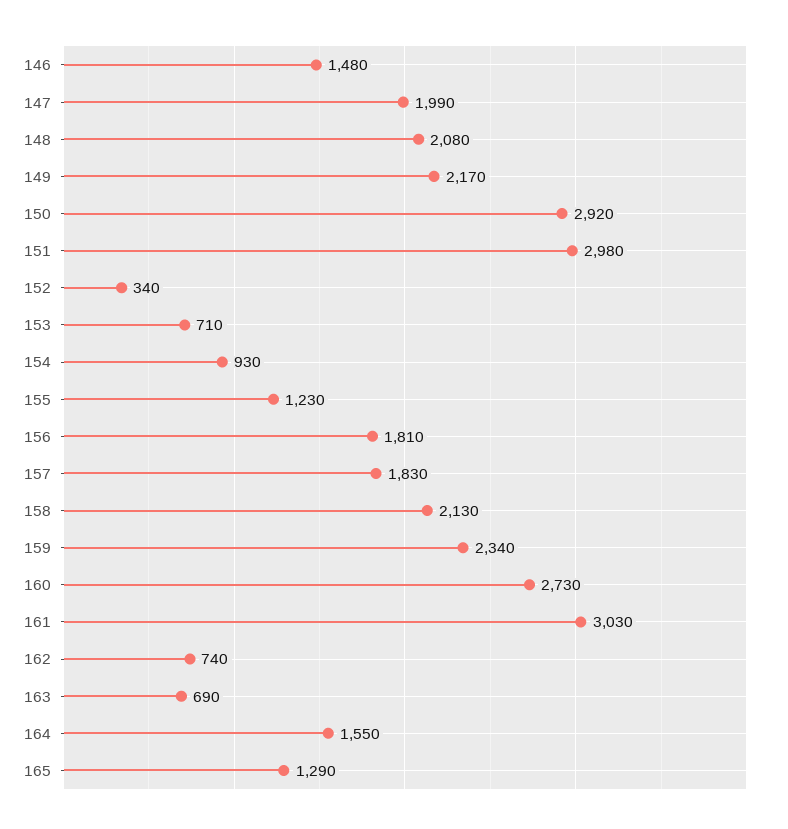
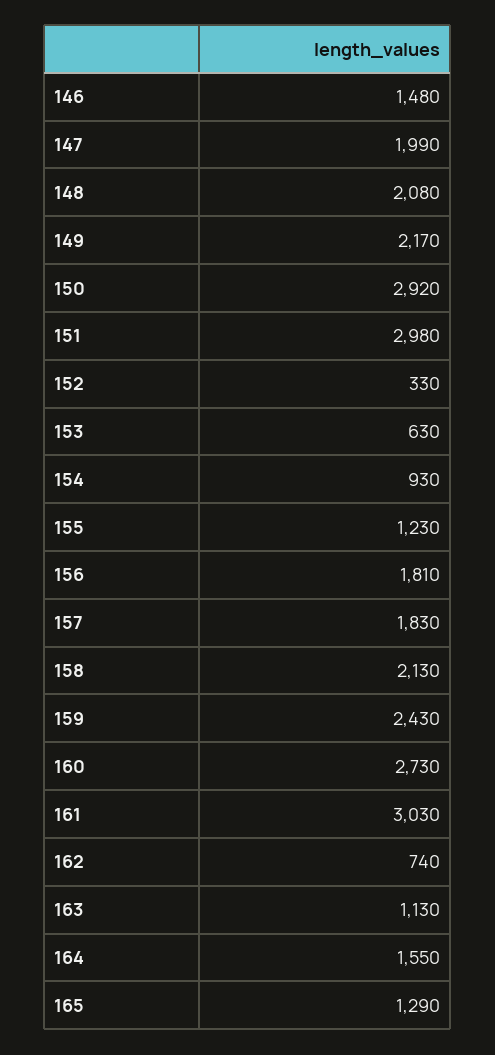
  {
    "146": 1480,
    "147": 1990,
    "148": 2080,
    "149": 2170,
    "150": 2920,
    "151": 2980,
-   "152": 340,
+   "152": 330,
-   "153": 710,
+   "153": 630,
    "154": 930,
    "155": 1230,
    "156": 1810,
    "157": 1830,
    "158": 2130,
-   "159": 2340,
+   "159": 2430,
    "160": 2730,
    "161": 3030,
    "162": 740,
-   "163": 690,
+   "163": 1130,
    "164": 1550,
    "165": 1290
  }

